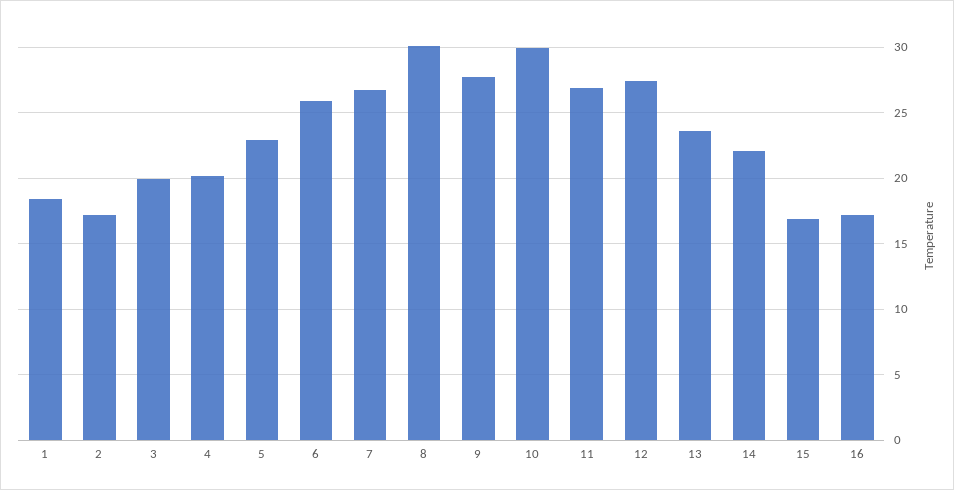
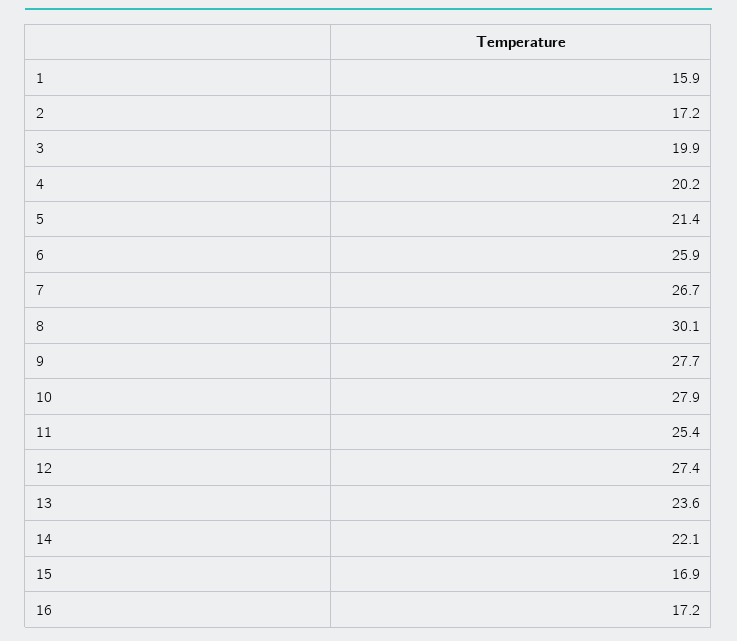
  {
-   "1": 18.5,
+   "1": 15.9,
    "2": 17.2,
    "3": 19.9,
    "4": 20.2,
-   "5": 23,
+   "5": 21.4,
    "6": 25.9,
    "7": 26.7,
    "8": 30.1,
    "9": 27.7,
-   "10": 30,
+   "10": 27.9,
-   "11": 27,
+   "11": 25.4,
    "12": 27.4,
    "13": 23.6,
    "14": 22.1,
    "15": 16.9,
    "16": 17.2
  }

